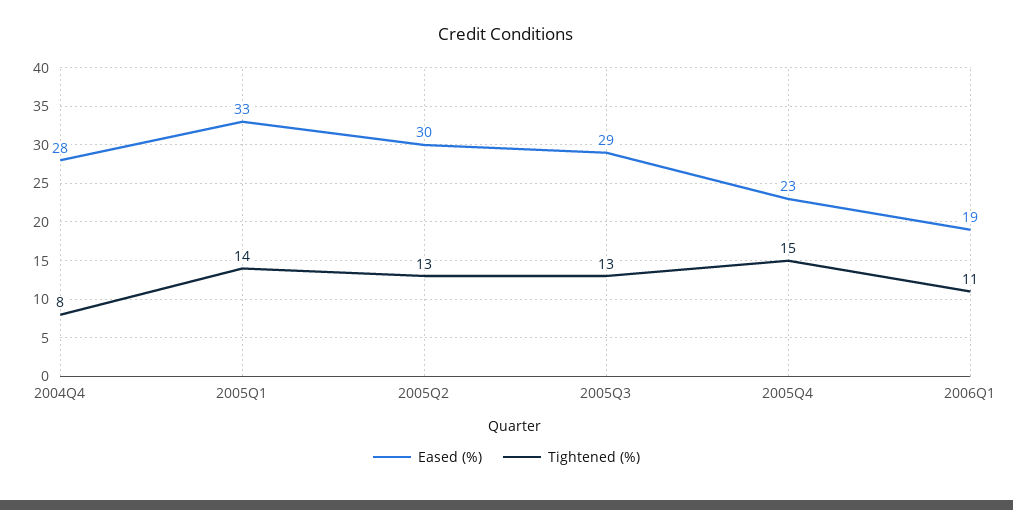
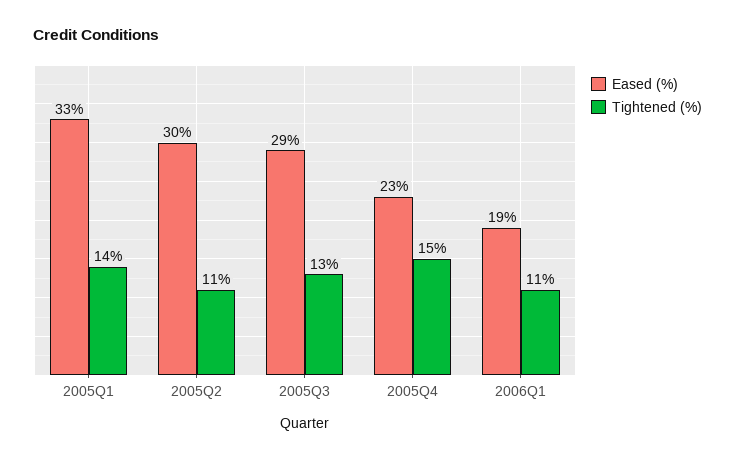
  {
    "Eased (%)": {
-     "2004Q4": 28,
      "2005Q1": 33,
      "2005Q2": 30,
      "2005Q3": 29,
      "2005Q4": 23,
      "2006Q1": 19
    },
    "Tightened (%)": {
-     "2004Q4": 8,
      "2005Q1": 14,
-     "2005Q2": 13,
+     "2005Q2": 11,
      "2005Q3": 13,
      "2005Q4": 15,
      "2006Q1": 11
    }
  }

